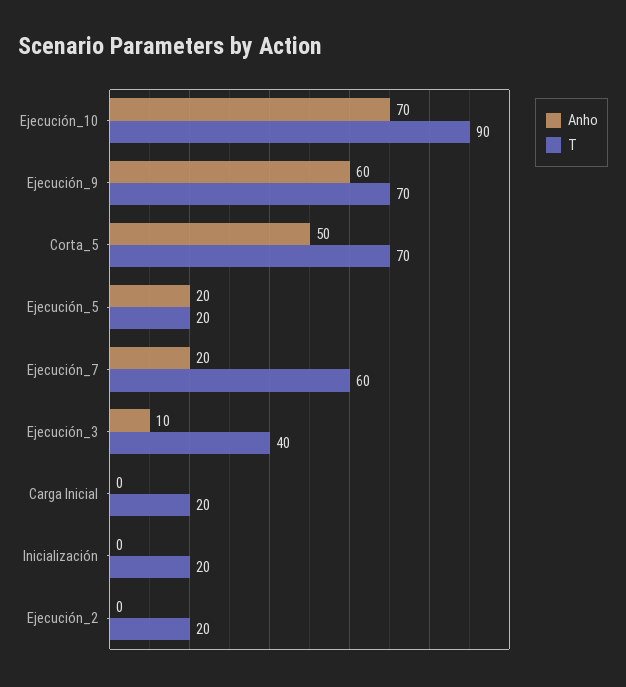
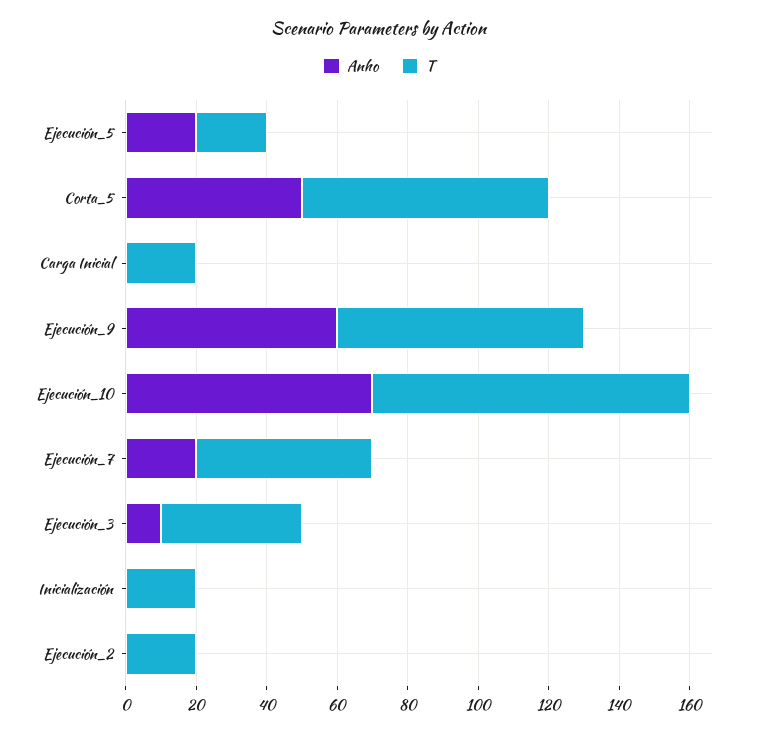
  {
    "Anho": {
      "Ejecución_10": 70,
      "Ejecución_9": 60,
      "Corta_5": 50,
      "Ejecución_5": 20,
      "Ejecución_7": 20,
      "Ejecución_3": 10,
      "Carga Inicial": 0,
      "Inicialización": 0,
      "Ejecución_2": 0
    },
    "T": {
      "Ejecución_10": 90,
      "Ejecución_9": 70,
      "Corta_5": 70,
      "Ejecución_5": 20,
-     "Ejecución_7": 60,
+     "Ejecución_7": 50,
      "Ejecución_3": 40,
      "Carga Inicial": 20,
      "Inicialización": 20,
      "Ejecución_2": 20
    }
  }

